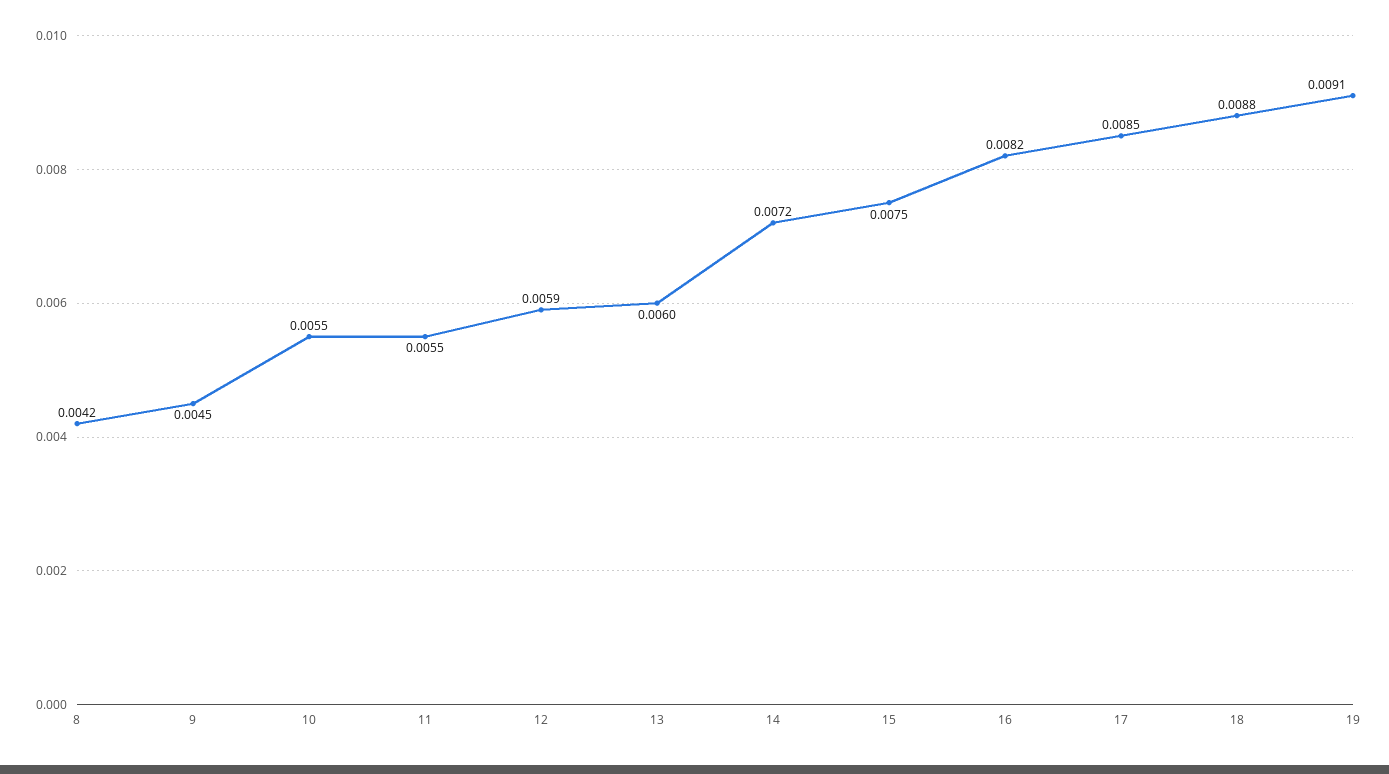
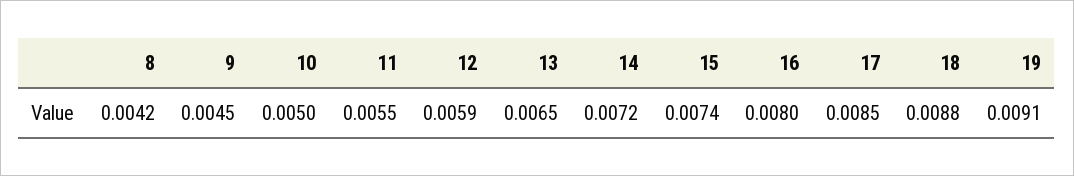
  {
    "8": 0.0042,
    "9": 0.0045,
-   "10": 0.0055,
+   "10": 0.005,
    "11": 0.0055,
    "12": 0.0059,
-   "13": 0.006,
+   "13": 0.0065,
    "14": 0.0072,
-   "15": 0.0075,
+   "15": 0.0074,
-   "16": 0.0082,
+   "16": 0.008,
    "17": 0.0085,
    "18": 0.0088,
    "19": 0.0091
  }

